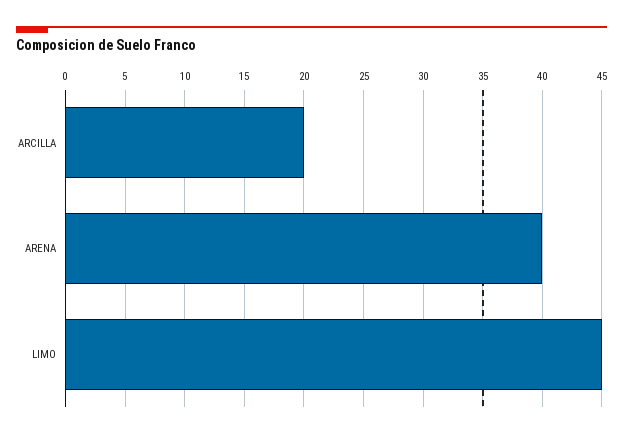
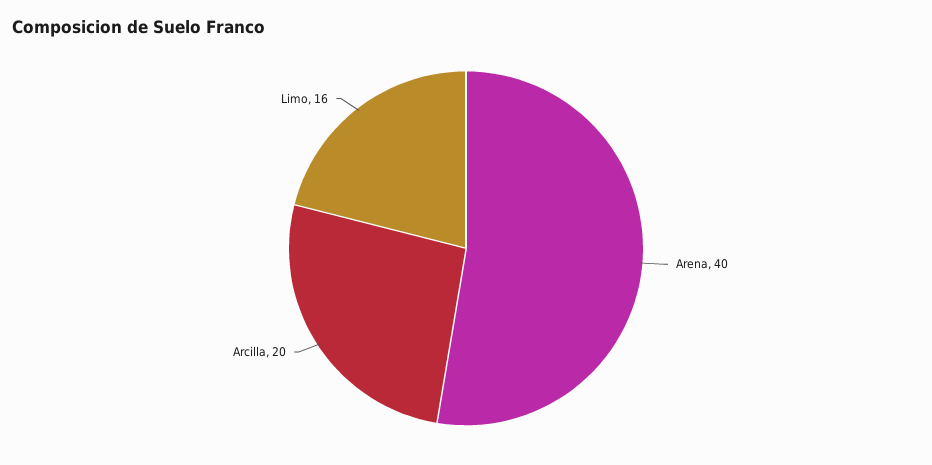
  {
    "ARCILLA": 20,
    "ARENA": 40,
-   "LIMO": 45
+   "LIMO": 16
  }

